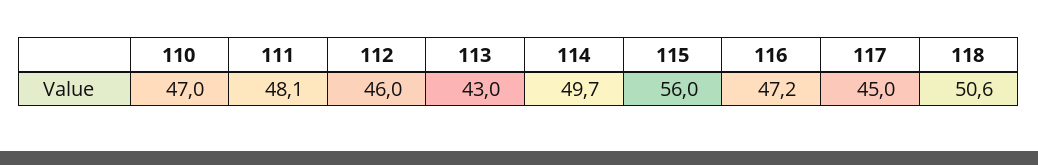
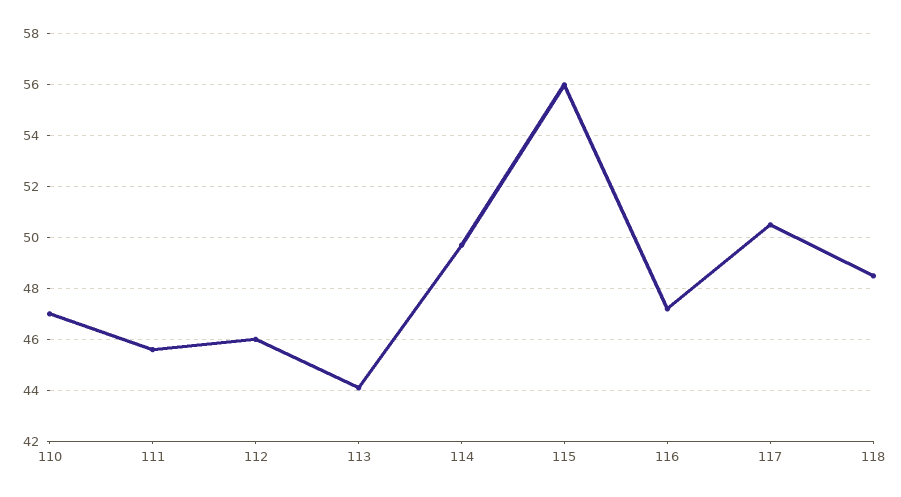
  {
    "110": 47,
-   "111": 48.1,
+   "111": 45.5,
    "112": 46,
-   "113": 43,
+   "113": 44,
    "114": 49.7,
    "115": 56,
    "116": 47.2,
-   "117": 45,
+   "117": 50.5,
-   "118": 50.6
+   "118": 48.5
  }

